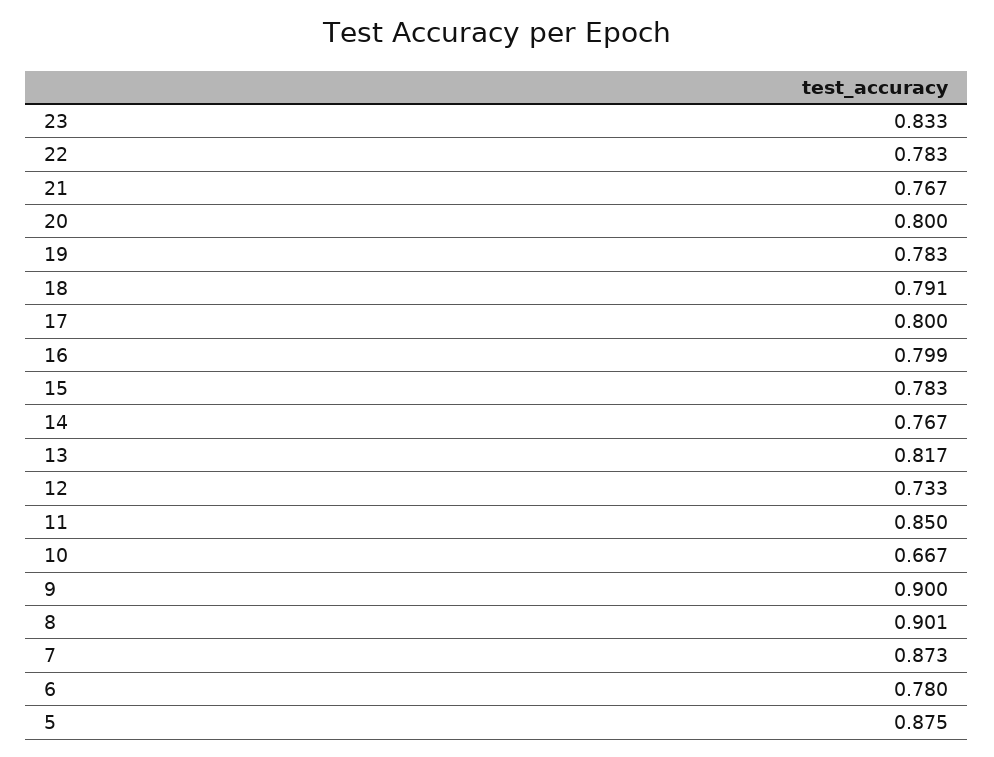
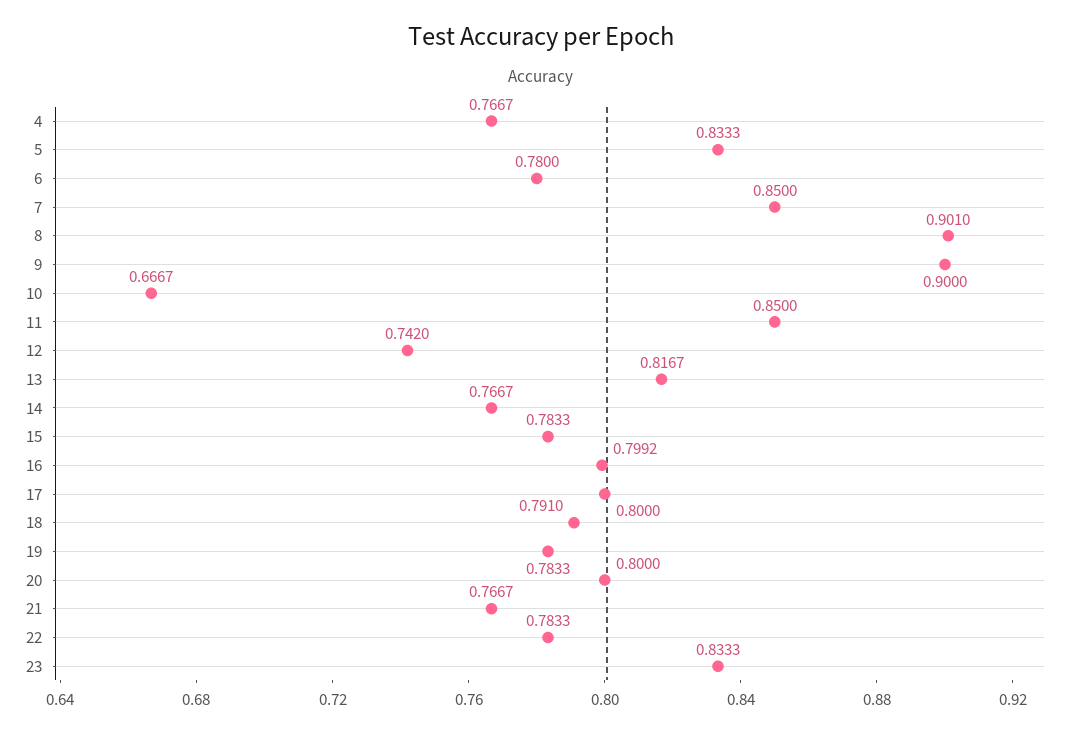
  {
    "23": 0.8333,
    "22": 0.7833,
    "21": 0.7667,
    "20": 0.8,
    "19": 0.7833,
    "18": 0.791,
    "17": 0.8,
    "16": 0.7992,
    "15": 0.7833,
    "14": 0.7667,
    "13": 0.8167,
-   "12": 0.733,
+   "12": 0.742,
    "11": 0.85,
    "10": 0.6667,
    "9": 0.9,
    "8": 0.901,
-   "7": 0.873,
+   "7": 0.85,
    "6": 0.78,
-   "5": 0.875
+   "5": 0.8333,
+   "4": 0.7667
  }

